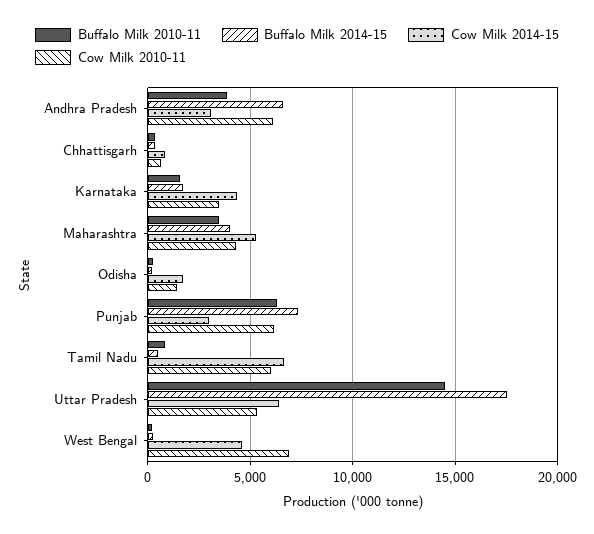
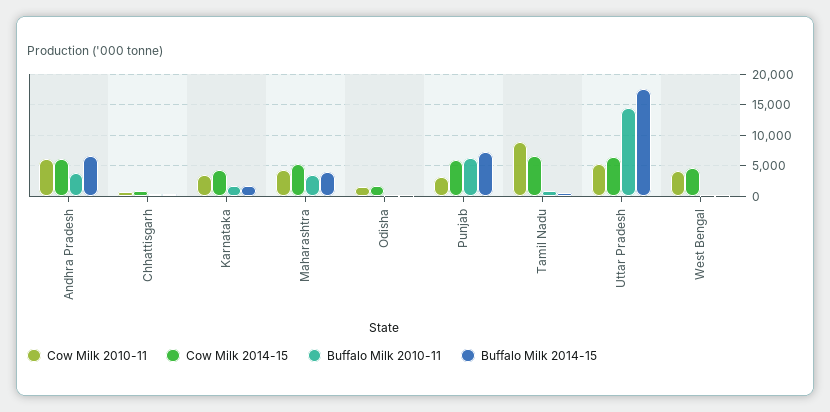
  {
    "Buffalo Milk 2010-11": {
      "Andhra Pradesh": 4000,
      "Chhattisgarh": 500,
      "Karnataka": 1500,
      "Maharashtra": 3500,
      "Odisha": 0,
      "Punjab": 6500,
      "Tamil Nadu": 1000,
      "Uttar Pradesh": 14500,
      "West Bengal": 0
    },
    "Buffalo Milk 2014-15": {
      "Andhra Pradesh": 6500,
      "Chhattisgarh": 500,
      "Karnataka": 1500,
      "Maharashtra": 4000,
      "Odisha": 0,
      "Punjab": 7500,
      "Tamil Nadu": 500,
      "Uttar Pradesh": 17500,
      "West Bengal": 0
    },
    "Cow Milk 2014-15": {
-     "Andhra Pradesh": 3000,
+     "Andhra Pradesh": 6000,
      "Chhattisgarh": 1000,
      "Karnataka": 4500,
      "Maharashtra": 5500,
      "Odisha": 1500,
-     "Punjab": 3000,
+     "Punjab": 6000,
      "Tamil Nadu": 6500,
      "Uttar Pradesh": 6500,
      "West Bengal": 4500
    },
    "Cow Milk 2010-11": {
      "Andhra Pradesh": 6000,
      "Chhattisgarh": 500,
      "Karnataka": 3500,
      "Maharashtra": 4500,
      "Odisha": 1500,
-     "Punjab": 6000,
+     "Punjab": 3000,
-     "Tamil Nadu": 6000,
+     "Tamil Nadu": 9000,
      "Uttar Pradesh": 5500,
-     "West Bengal": 7000
+     "West Bengal": 4000
    }
  }

